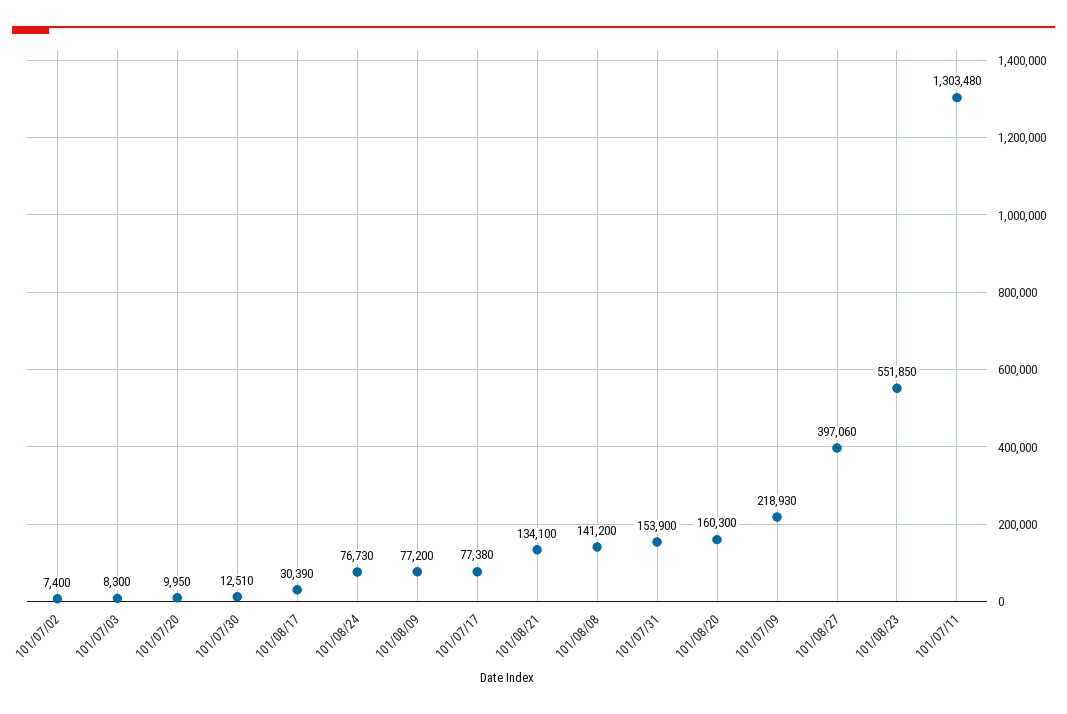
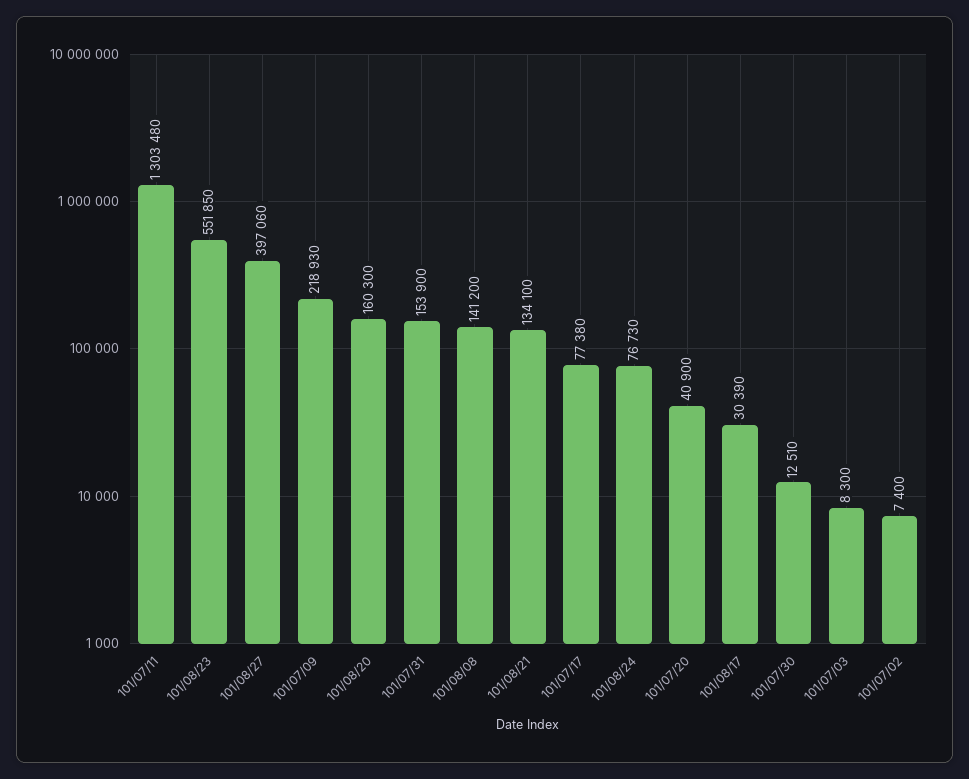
  {
    "101/07/02": 7400,
    "101/07/03": 8300,
-   "101/07/20": 9950,
+   "101/07/20": 40900,
    "101/07/30": 12510,
    "101/08/17": 30390,
    "101/08/24": 76730,
-   "101/08/09": 77200,
    "101/07/17": 77380,
    "101/08/21": 134100,
    "101/08/08": 141200,
    "101/07/31": 153900,
    "101/08/20": 160300,
    "101/07/09": 218930,
    "101/08/27": 397060,
    "101/08/23": 551850,
    "101/07/11": 1303480
  }

